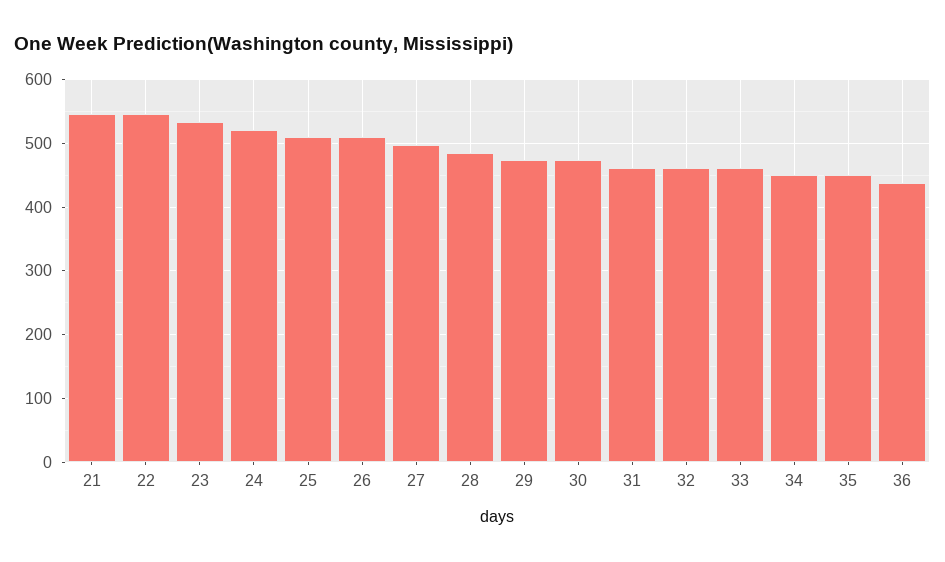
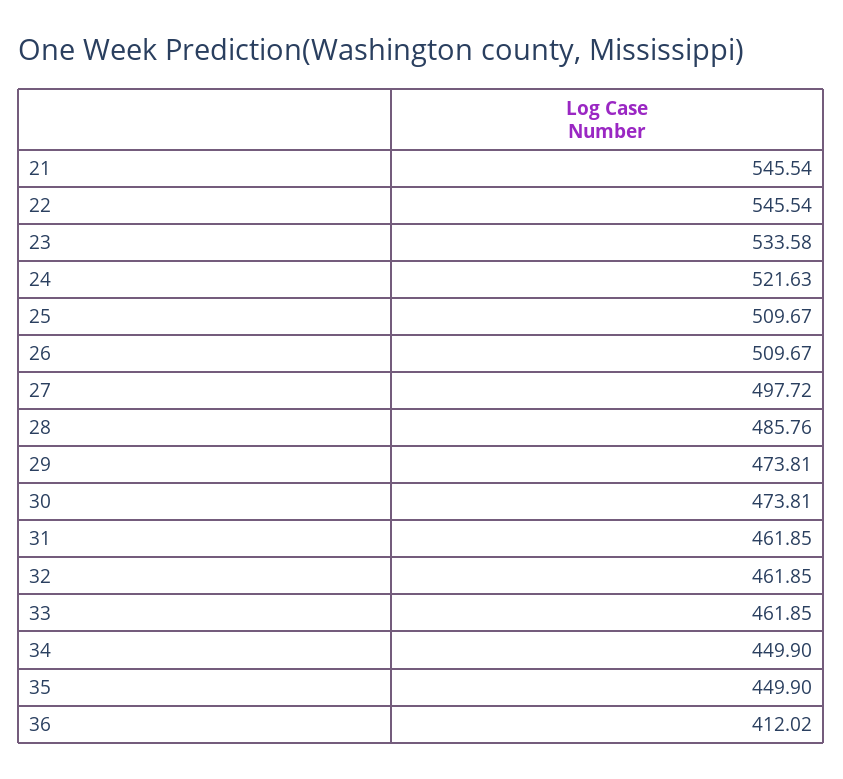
  {
    "21": 545.54,
    "22": 545.54,
    "23": 533.58,
    "24": 521.63,
    "25": 509.67,
    "26": 509.67,
    "27": 497.72,
    "28": 485.76,
    "29": 473.81,
    "30": 473.81,
    "31": 461.85,
    "32": 461.85,
    "33": 461.85,
    "34": 449.9,
    "35": 449.9,
-   "36": 440
+   "36": 412.02
  }

